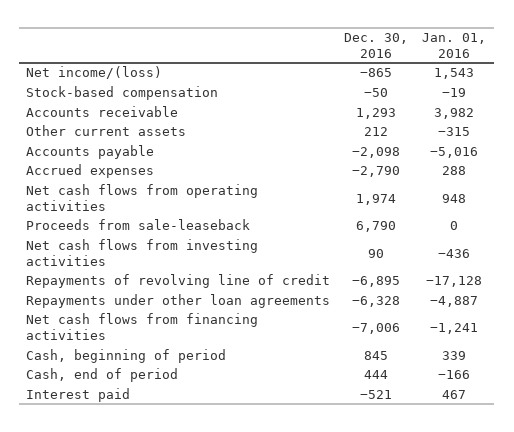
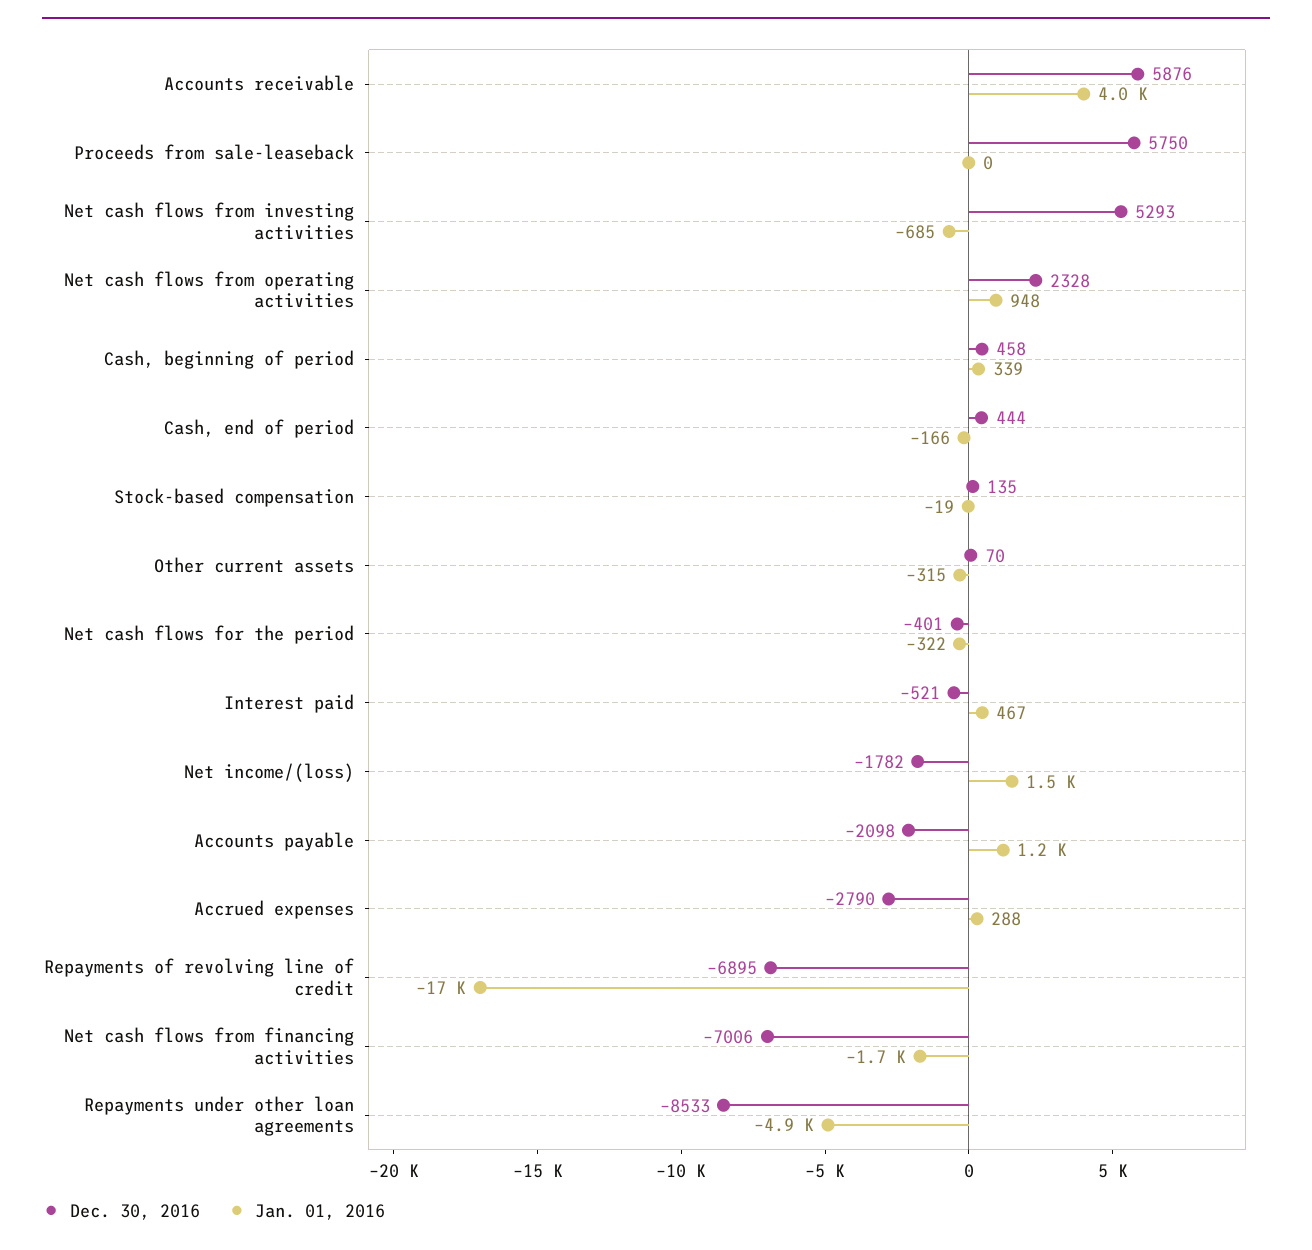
  {
    "Dec. 30, 2016": {
-     "Net income/(loss)": -865,
+     "Net income/(loss)": -1782,
-     "Stock-based compensation": -50,
+     "Stock-based compensation": 135,
-     "Accounts receivable": 1293,
+     "Accounts receivable": 5876,
-     "Other current assets": 212,
+     "Other current assets": 70,
      "Accounts payable": -2098,
      "Accrued expenses": -2790,
-     "Net cash flows from operating activities": 1974,
+     "Net cash flows from operating activities": 2328,
-     "Proceeds from sale-leaseback": 6790,
+     "Proceeds from sale-leaseback": 5750,
-     "Net cash flows from investing activities": 90,
+     "Net cash flows from investing activities": 5293,
      "Repayments of revolving line of credit": -6895,
-     "Repayments under other loan agreements": -6328,
+     "Repayments under other loan agreements": -8533,
      "Net cash flows from financing activities": -7006,
-     "Cash, beginning of period": 845,
+     "Cash, beginning of period": 458,
      "Cash, end of period": 444,
-     "Interest paid": -521
+     "Interest paid": -521,
+     "Net cash flows for the period": -401
    },
    "Jan. 01, 2016": {
      "Net income/(loss)": 1543,
      "Stock-based compensation": -19,
      "Accounts receivable": 3982,
      "Other current assets": -315,
-     "Accounts payable": -5016,
+     "Accounts payable": 1200,
      "Accrued expenses": 288,
      "Net cash flows from operating activities": 948,
      "Proceeds from sale-leaseback": 0,
-     "Net cash flows from investing activities": -436,
+     "Net cash flows from investing activities": -685,
      "Repayments of revolving line of credit": -17128,
      "Repayments under other loan agreements": -4887,
-     "Net cash flows from financing activities": -1241,
+     "Net cash flows from financing activities": -1700,
      "Cash, beginning of period": 339,
      "Cash, end of period": -166,
-     "Interest paid": 467
+     "Interest paid": 467,
+     "Net cash flows for the period": -322
    }
  }

